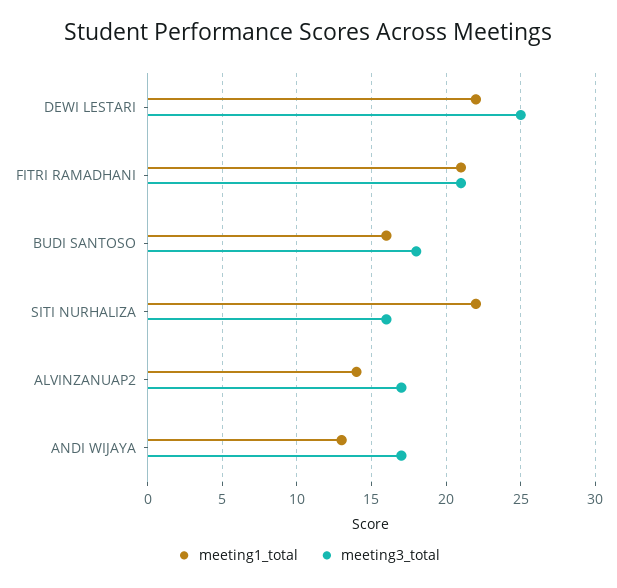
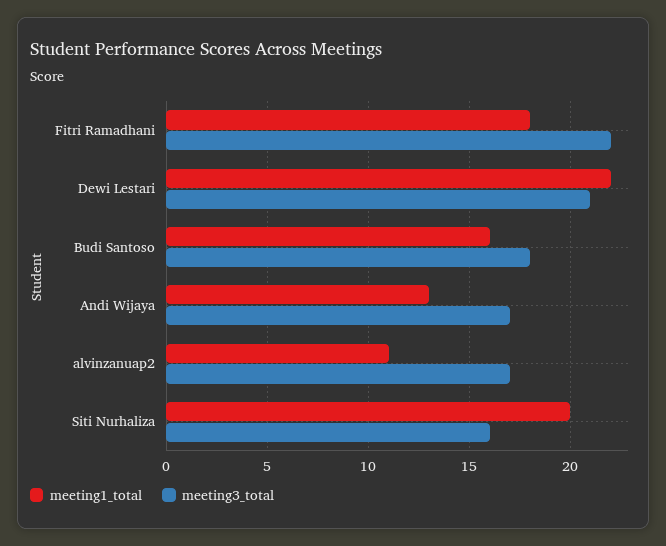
  {
    "meeting1_total": {
      "DEWI LESTARI": 22,
-     "FITRI RAMADHANI": 21,
+     "FITRI RAMADHANI": 18,
      "BUDI SANTOSO": 16,
-     "SITI NURHALIZA": 22,
+     "SITI NURHALIZA": 20,
-     "ALVINZANUAP2": 14,
+     "ALVINZANUAP2": 11,
      "ANDI WIJAYA": 13
    },
    "meeting3_total": {
-     "DEWI LESTARI": 25,
+     "DEWI LESTARI": 21,
-     "FITRI RAMADHANI": 21,
+     "FITRI RAMADHANI": 22,
      "BUDI SANTOSO": 18,
      "SITI NURHALIZA": 16,
      "ALVINZANUAP2": 17,
      "ANDI WIJAYA": 17
    }
  }

